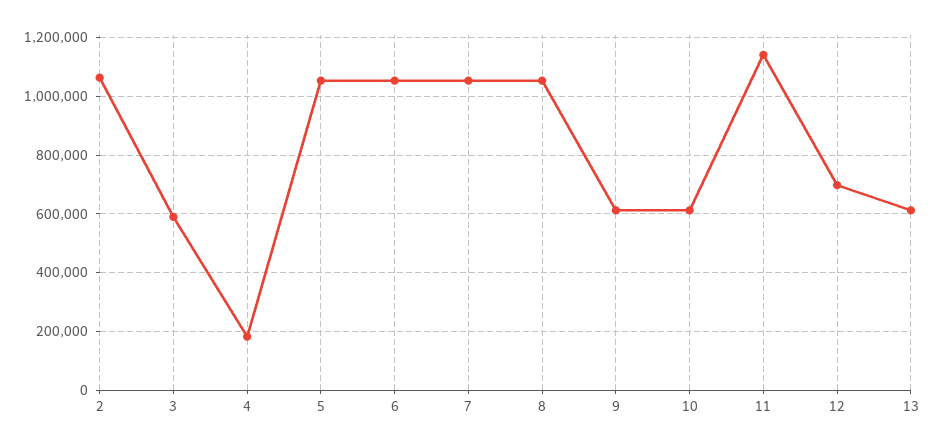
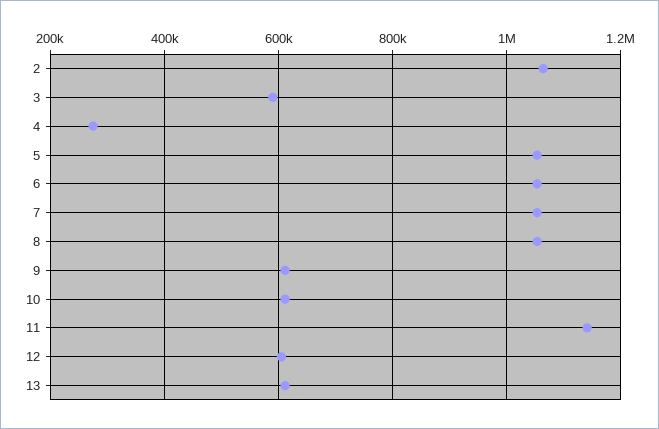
  {
    "2": 1060000,
    "3": 580000,
-   "4": 175000,
+   "4": 280000,
    "5": 1060000,
    "6": 1060000,
    "7": 1060000,
    "8": 1060000,
    "9": 620000,
    "10": 620000,
    "11": 1140000,
-   "12": 700000,
+   "12": 600000,
    "13": 620000
  }

